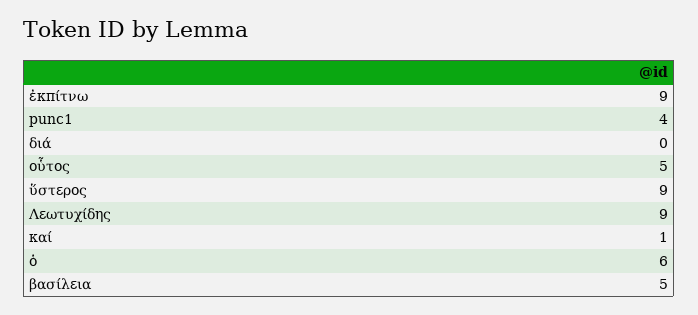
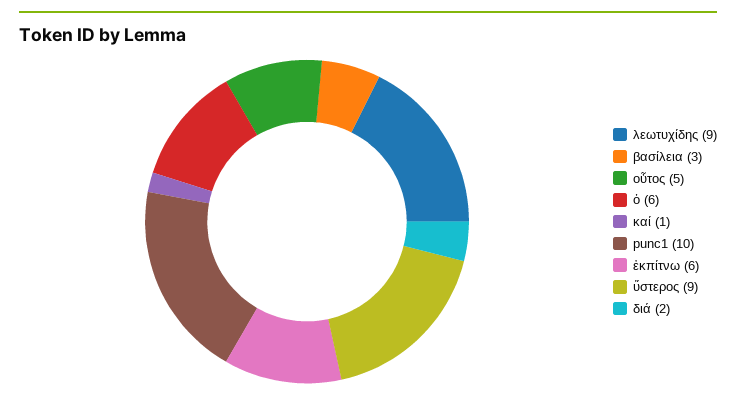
  {
-   "ἐκπίτνω": 9,
+   "ἐκπίτνω": 6,
-   "punc1": 4,
+   "punc1": 10,
-   "διά": 0,
+   "διά": 2,
    "οὗτος": 5,
    "ὕστερος": 9,
    "Λεωτυχίδης": 9,
    "καί": 1,
    "ὁ": 6,
-   "βασίλεια": 5
+   "βασίλεια": 3
  }

